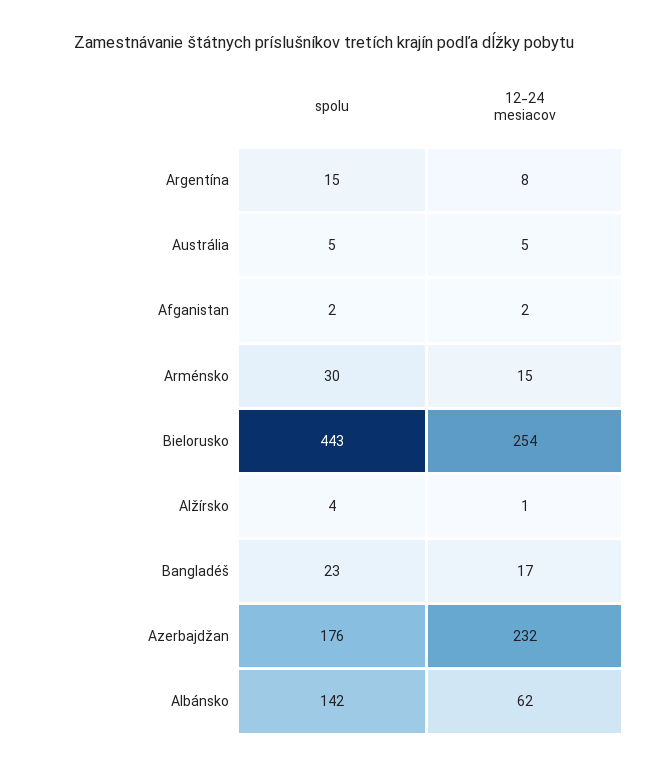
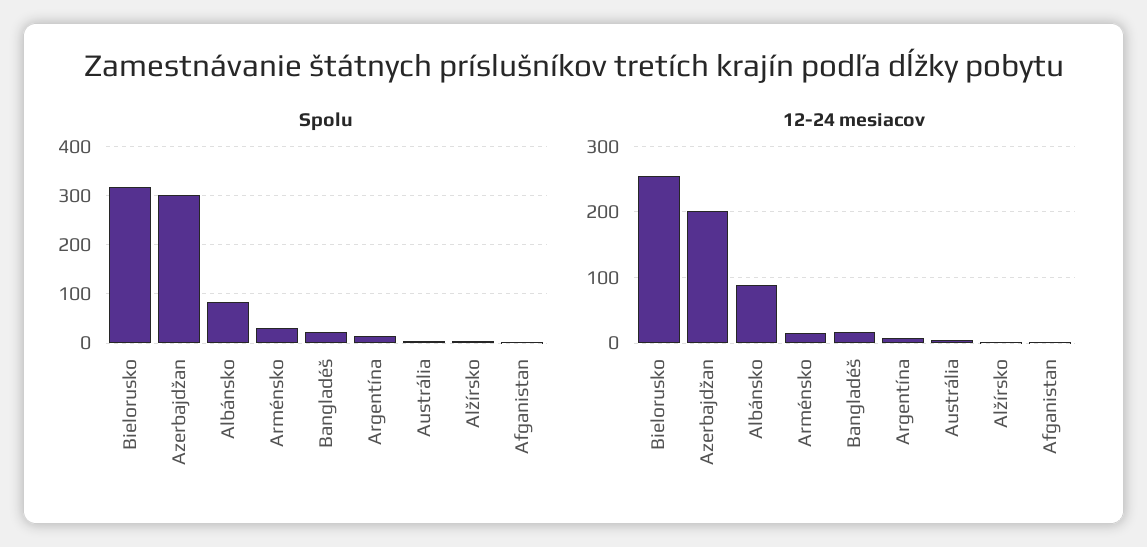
  {
    "spolu": {
      "Argentína": 15,
      "Austrália": 5,
      "Afganistan": 2,
      "Arménsko": 30,
-     "Bielorusko": 443,
+     "Bielorusko": 320,
      "Alžírsko": 4,
      "Bangladéš": 23,
-     "Azerbajdžan": 176,
+     "Azerbajdžan": 300,
-     "Albánsko": 142
+     "Albánsko": 80
    },
    "12-24 mesiacov": {
      "Argentína": 8,
      "Austrália": 5,
      "Afganistan": 2,
      "Arménsko": 15,
      "Bielorusko": 254,
      "Alžírsko": 1,
      "Bangladéš": 17,
-     "Azerbajdžan": 232,
+     "Azerbajdžan": 200,
-     "Albánsko": 62
+     "Albánsko": 90
    }
  }

